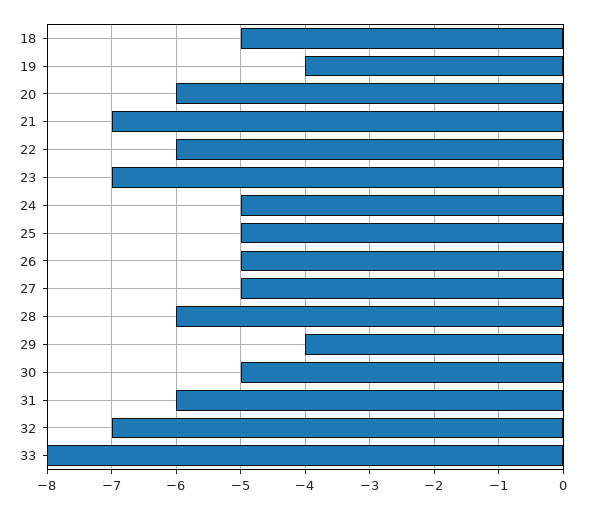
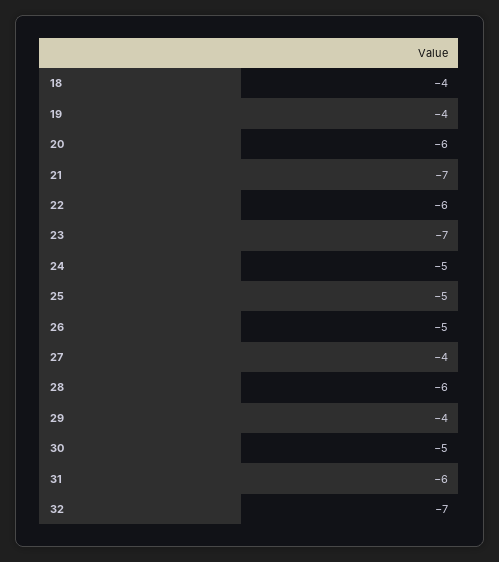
  {
-   "18": -5,
+   "18": -4,
    "19": -4,
    "20": -6,
    "21": -7,
    "22": -6,
    "23": -7,
    "24": -5,
    "25": -5,
    "26": -5,
-   "27": -5,
+   "27": -4,
    "28": -6,
    "29": -4,
    "30": -5,
    "31": -6,
-   "32": -7,
+   "32": -7
-   "33": -8
  }

